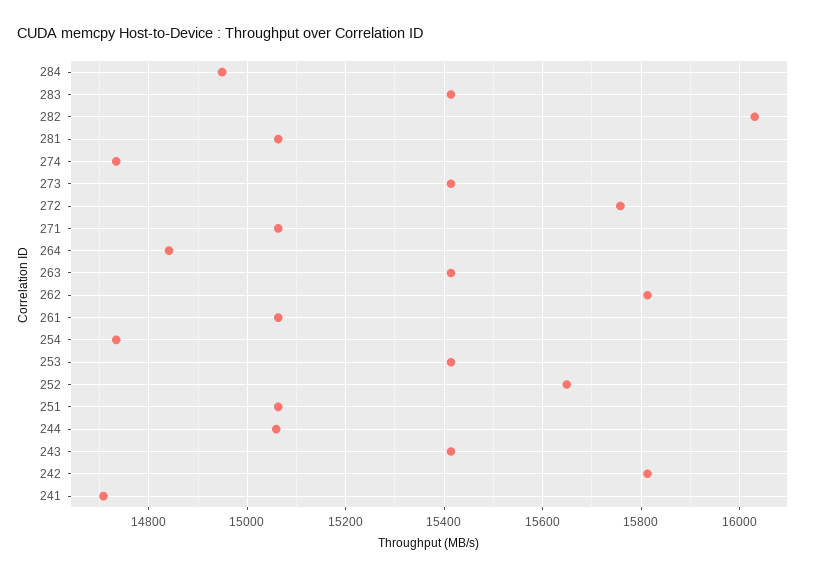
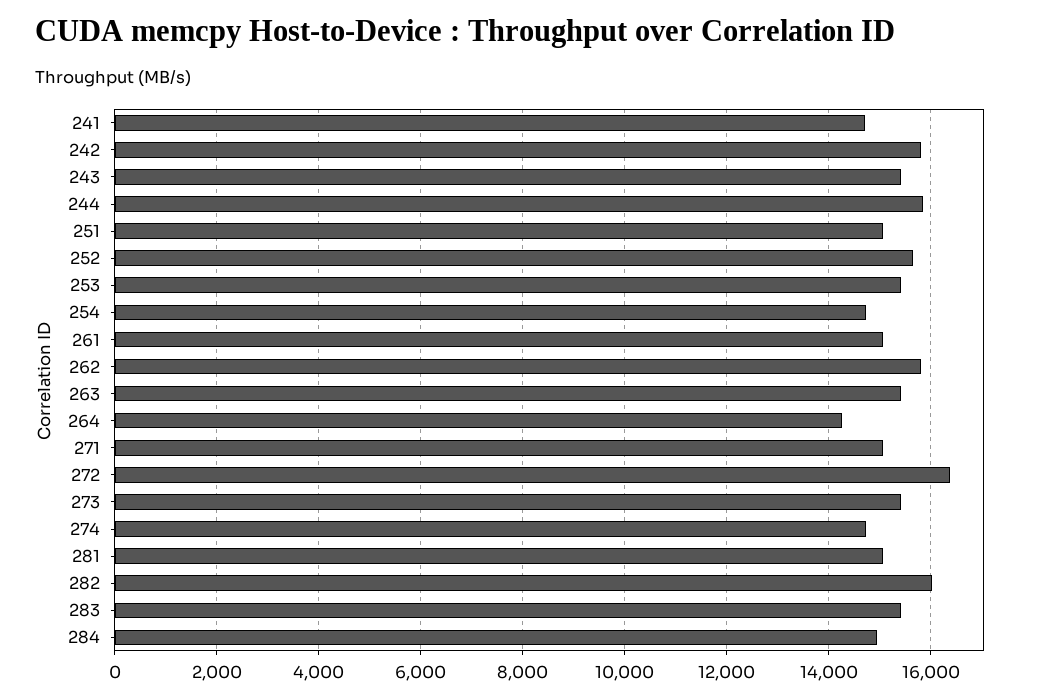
  {
    "284": 14940,
    "283": 15420,
    "282": 16040,
    "281": 15060,
    "274": 14740,
    "273": 15420,
-   "272": 15760,
+   "272": 16400,
    "271": 15060,
-   "264": 14840,
+   "264": 14200,
    "263": 15420,
    "262": 15820,
    "261": 15060,
    "254": 14740,
    "253": 15420,
    "252": 15640,
    "251": 15060,
-   "244": 15060,
+   "244": 15800,
    "243": 15420,
    "242": 15820,
    "241": 14700
  }

